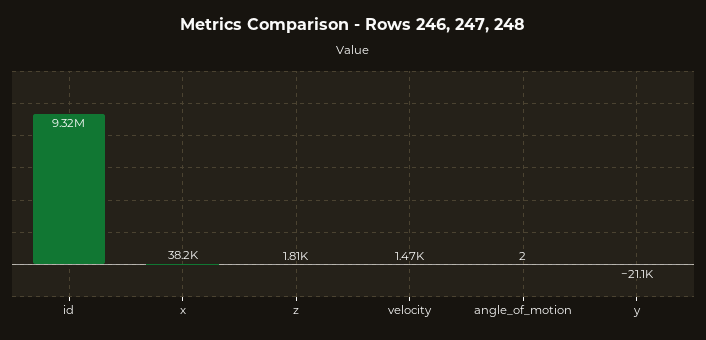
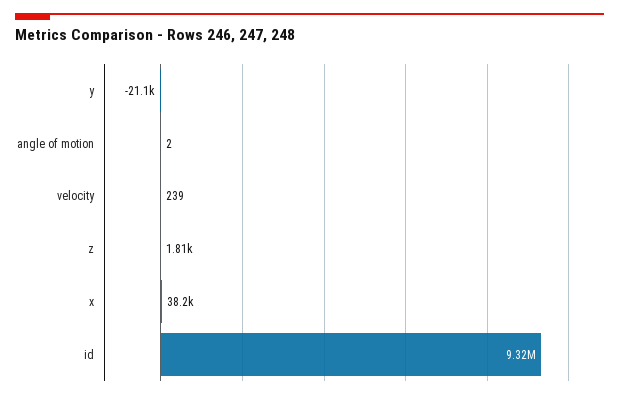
  {
    "id": 9320000,
    "x": 38200,
    "z": 1810,
-   "velocity": 1470,
+   "velocity": 239,
    "angle_of_motion": 2,
    "y": -21100
  }

